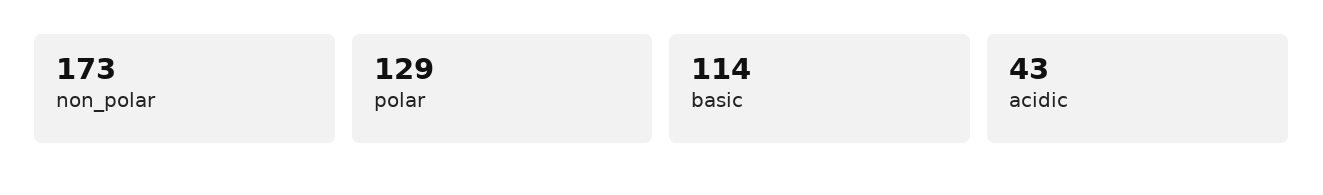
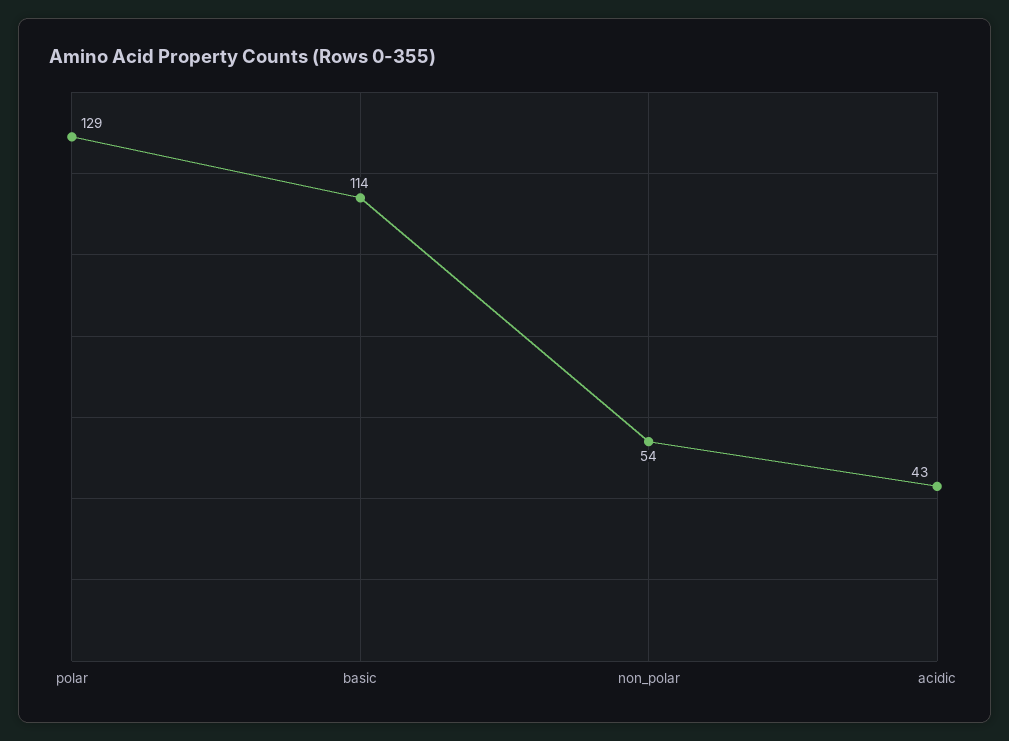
  {
-   "non_polar": 173,
+   "non_polar": 54,
    "polar": 129,
    "basic": 114,
    "acidic": 43
  }

